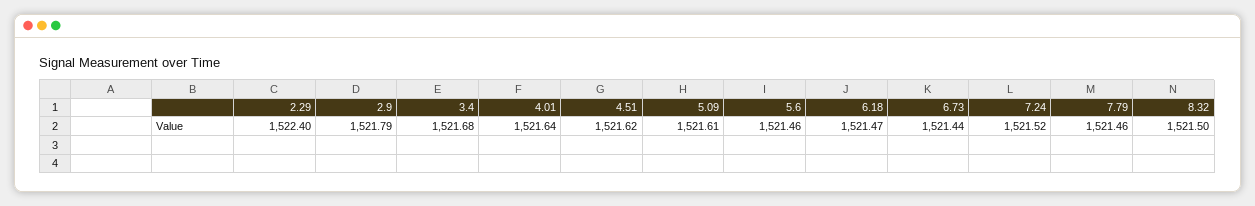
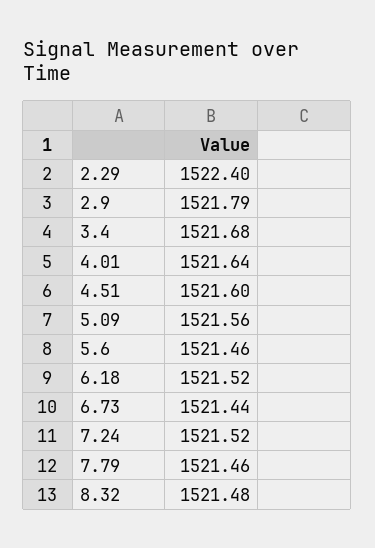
  {
    "2.29": 1522.4,
    "2.9": 1521.79,
    "3.4": 1521.68,
    "4.01": 1521.64,
-   "4.51": 1521.62,
+   "4.51": 1521.6,
-   "5.09": 1521.61,
+   "5.09": 1521.56,
    "5.6": 1521.46,
-   "6.18": 1521.47,
+   "6.18": 1521.52,
    "6.73": 1521.44,
    "7.24": 1521.52,
    "7.79": 1521.46,
-   "8.32": 1521.5
+   "8.32": 1521.48
  }

